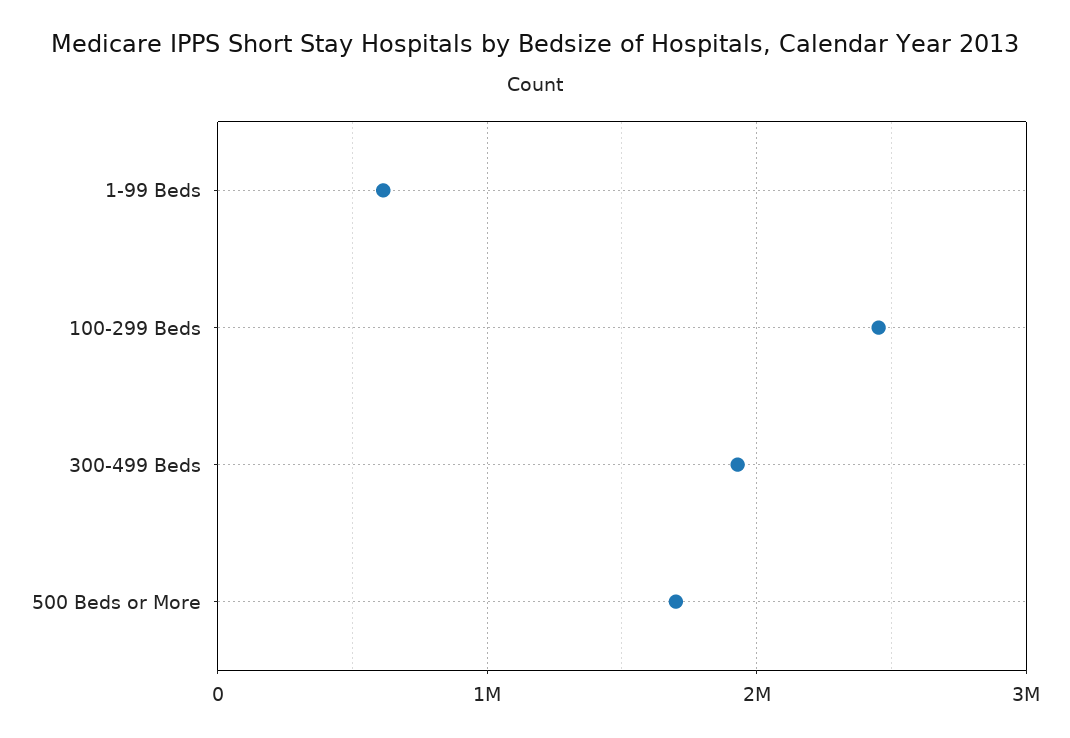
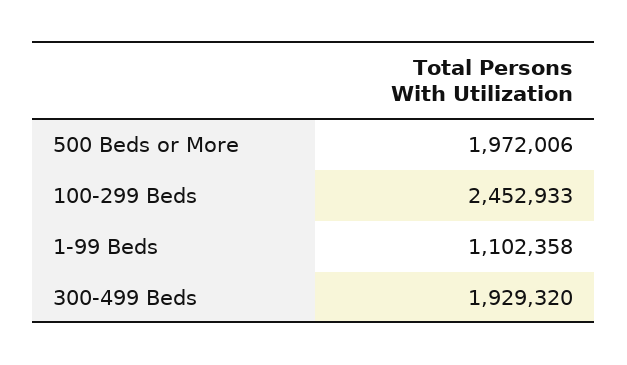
  {
-   "1-99 Beds": 600000,
+   "1-99 Beds": 1102358,
    "100-299 Beds": 2452933,
    "300-499 Beds": 1929320,
-   "500 Beds or More": 1700000
+   "500 Beds or More": 1972006
  }

